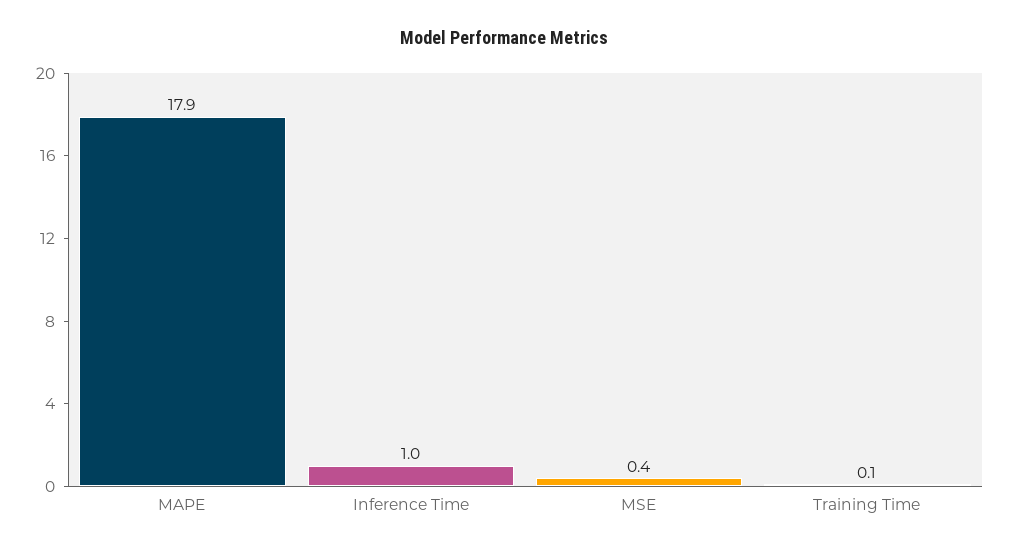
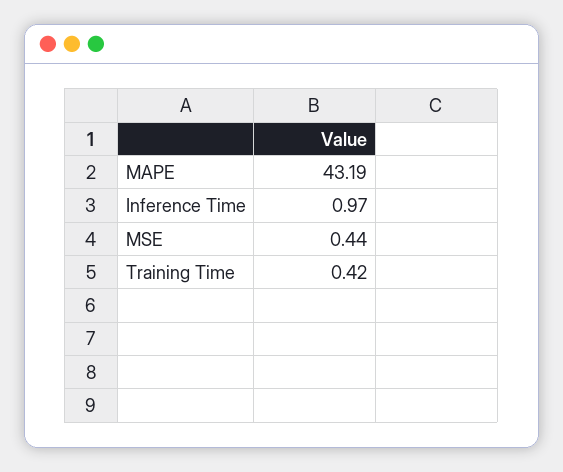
  {
-   "MAPE": 17.9,
+   "MAPE": 43.19,
    "Inference Time": 0.97,
    "MSE": 0.44,
-   "Training Time": 0.1
+   "Training Time": 0.42
  }

